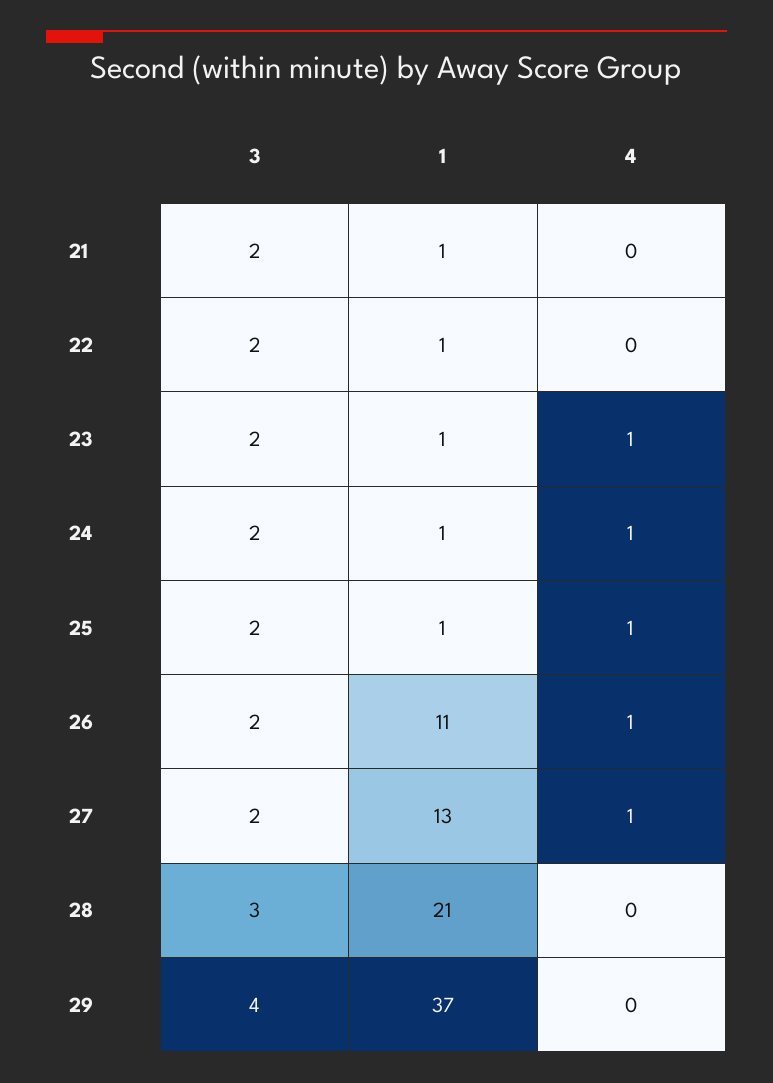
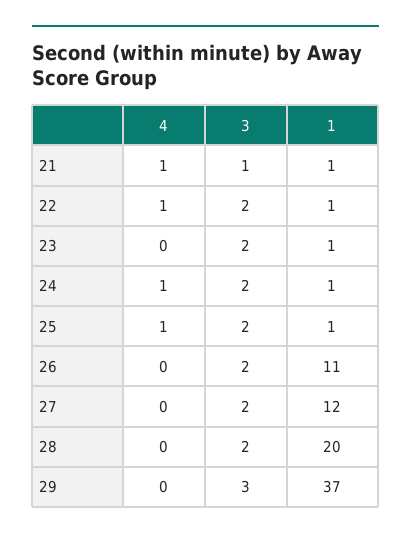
  {
    "3": {
-     "21": 2,
+     "21": 1,
      "22": 2,
      "23": 2,
      "24": 2,
      "25": 2,
      "26": 2,
      "27": 2,
-     "28": 3,
+     "28": 2,
-     "29": 4
+     "29": 3
    },
    "1": {
      "21": 1,
      "22": 1,
      "23": 1,
      "24": 1,
      "25": 1,
      "26": 11,
-     "27": 13,
+     "27": 12,
-     "28": 21,
+     "28": 20,
      "29": 37
    },
    "4": {
-     "21": 0,
+     "21": 1,
-     "22": 0,
+     "22": 1,
-     "23": 1,
+     "23": 0,
      "24": 1,
      "25": 1,
-     "26": 1,
+     "26": 0,
-     "27": 1,
+     "27": 0,
      "28": 0,
      "29": 0
    }
  }

